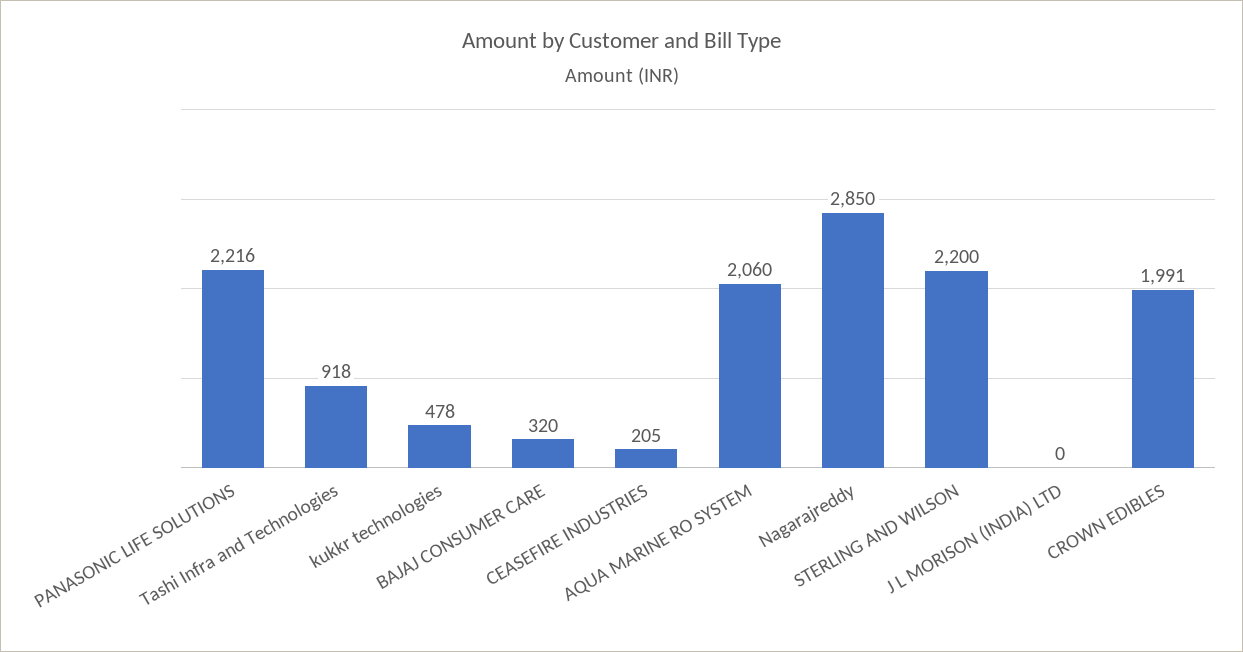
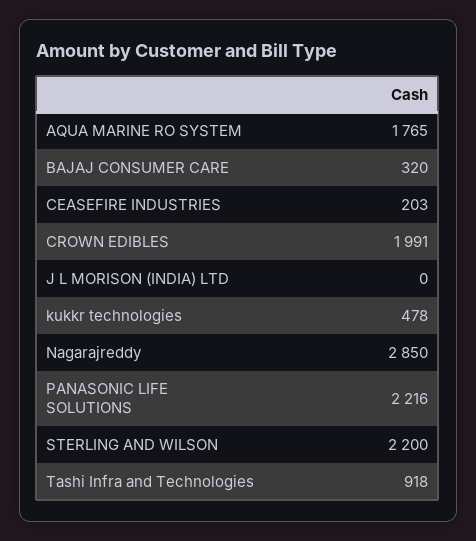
  {
    "PANASONIC LIFE SOLUTIONS": 2216,
    "Tashi Infra and Technologies": 918,
    "kukkr technologies": 478,
    "BAJAJ CONSUMER CARE": 320,
-   "CEASEFIRE INDUSTRIES": 205,
+   "CEASEFIRE INDUSTRIES": 203,
-   "AQUA MARINE RO SYSTEM": 2060,
+   "AQUA MARINE RO SYSTEM": 1765,
    "Nagarajreddy": 2850,
    "STERLING AND WILSON": 2200,
    "J L MORISON (INDIA) LTD": 0,
    "CROWN EDIBLES": 1991
  }

